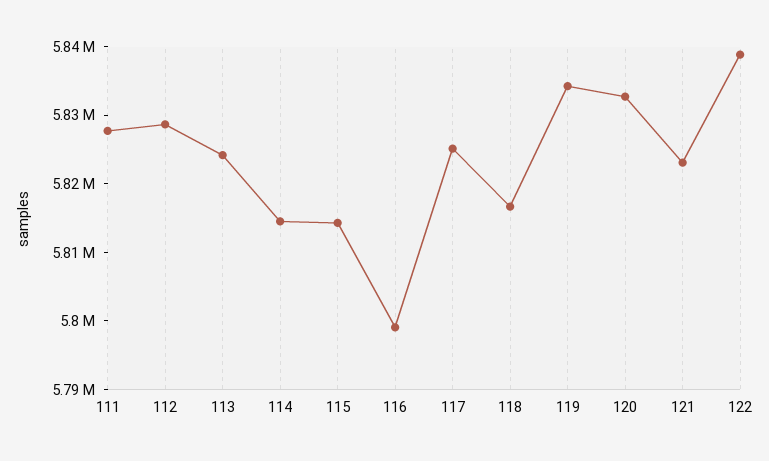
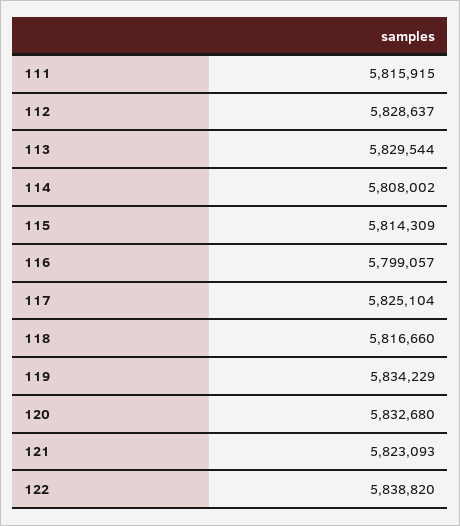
  {
-   "111": 5828000,
+   "111": 5815915,
    "112": 5828637,
-   "113": 5824000,
+   "113": 5829544,
-   "114": 5814000,
+   "114": 5808002,
    "115": 5814309,
    "116": 5799057,
    "117": 5825104,
    "118": 5816660,
    "119": 5834229,
    "120": 5832680,
    "121": 5823093,
    "122": 5838820
  }

